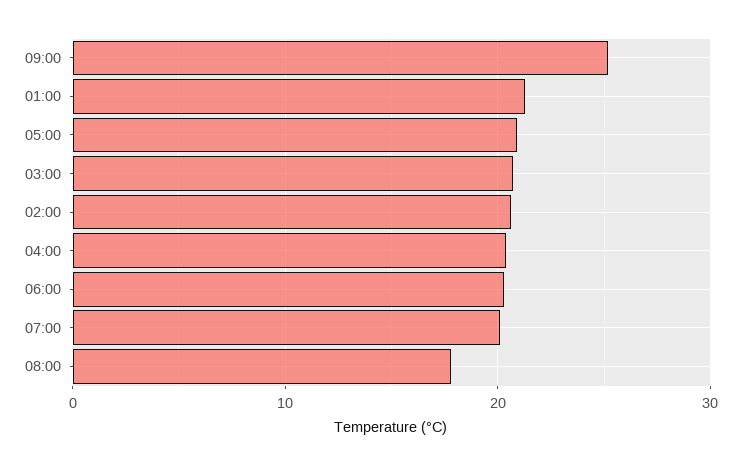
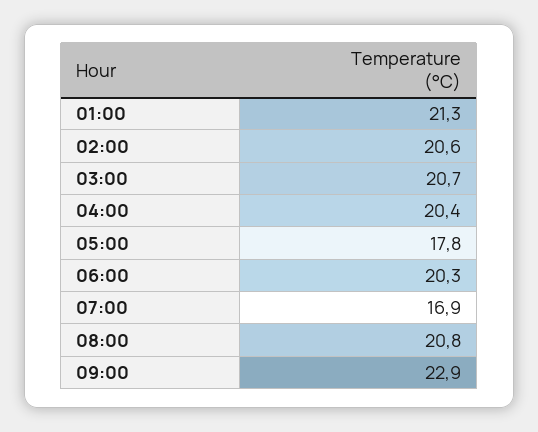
  {
-   "09:00": 25,
+   "09:00": 22.9,
    "01:00": 21.3,
-   "05:00": 21,
+   "05:00": 17.8,
    "03:00": 20.7,
    "02:00": 20.6,
    "04:00": 20.4,
    "06:00": 20.3,
-   "07:00": 20,
+   "07:00": 16.9,
-   "08:00": 18
+   "08:00": 20.8
  }

